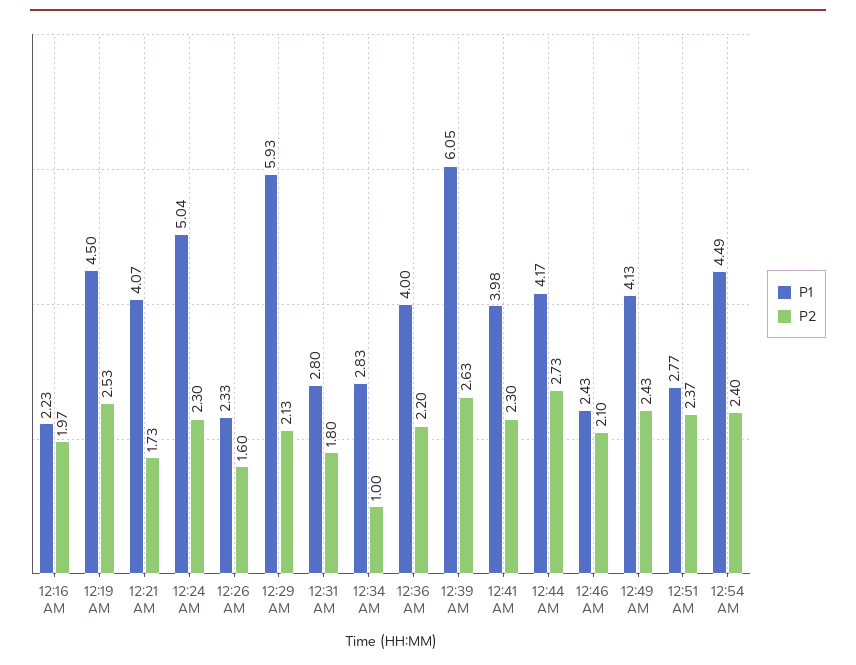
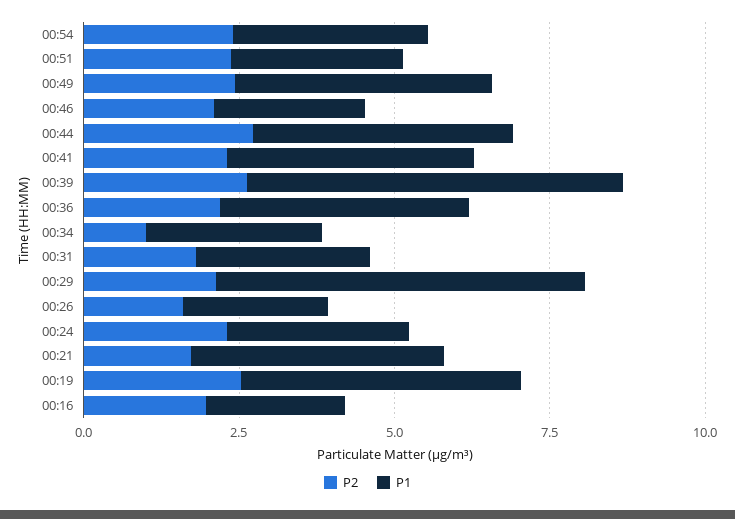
  {
    "P1": {
      "12:16 AM": 2.23,
      "12:19 AM": 4.5,
      "12:21 AM": 4.07,
-     "12:24 AM": 5.04,
+     "12:24 AM": 3,
      "12:26 AM": 2.33,
      "12:29 AM": 5.93,
      "12:31 AM": 2.8,
      "12:34 AM": 2.83,
      "12:36 AM": 4,
      "12:39 AM": 6.05,
      "12:41 AM": 3.98,
      "12:44 AM": 4.17,
      "12:46 AM": 2.43,
      "12:49 AM": 4.13,
      "12:51 AM": 2.77,
-     "12:54 AM": 4.49
+     "12:54 AM": 3
    },
    "P2": {
      "12:16 AM": 1.97,
      "12:19 AM": 2.53,
      "12:21 AM": 1.73,
      "12:24 AM": 2.3,
      "12:26 AM": 1.6,
      "12:29 AM": 2.13,
      "12:31 AM": 1.8,
      "12:34 AM": 1,
      "12:36 AM": 2.2,
      "12:39 AM": 2.63,
      "12:41 AM": 2.3,
      "12:44 AM": 2.73,
      "12:46 AM": 2.1,
      "12:49 AM": 2.43,
      "12:51 AM": 2.37,
      "12:54 AM": 2.4
    }
  }

